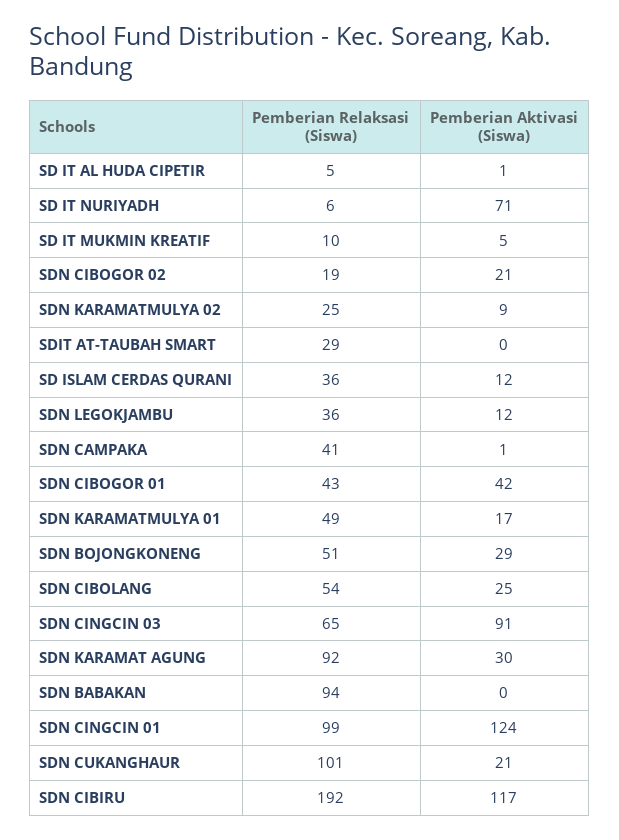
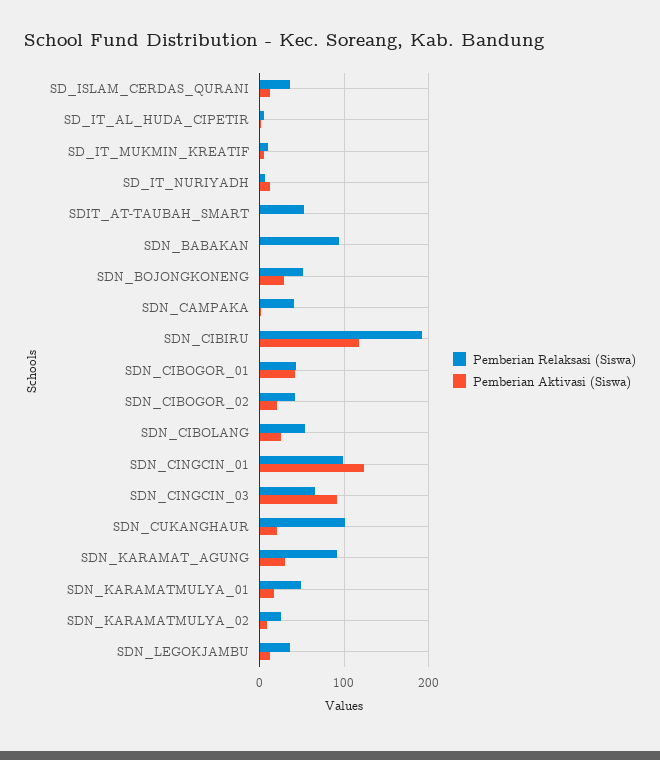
  {
    "Pemberian Relaksasi (Siswa)": {
      "SD IT AL HUDA CIPETIR": 5,
      "SD IT NURIYADH": 6,
      "SD IT MUKMIN KREATIF": 10,
-     "SDN CIBOGOR 02": 19,
+     "SDN CIBOGOR 02": 40,
      "SDN KARAMATMULYA 02": 25,
-     "SDIT AT-TAUBAH SMART": 29,
+     "SDIT AT-TAUBAH SMART": 50,
      "SD ISLAM CERDAS QURANI": 36,
      "SDN LEGOKJAMBU": 36,
      "SDN CAMPAKA": 41,
      "SDN CIBOGOR 01": 43,
      "SDN KARAMATMULYA 01": 49,
      "SDN BOJONGKONENG": 51,
      "SDN CIBOLANG": 54,
      "SDN CINGCIN 03": 65,
      "SDN KARAMAT AGUNG": 92,
      "SDN BABAKAN": 94,
      "SDN CINGCIN 01": 99,
      "SDN CUKANGHAUR": 101,
      "SDN CIBIRU": 192
    },
    "Pemberian Aktivasi (Siswa)": {
      "SD IT AL HUDA CIPETIR": 1,
-     "SD IT NURIYADH": 71,
+     "SD IT NURIYADH": 10,
      "SD IT MUKMIN KREATIF": 5,
      "SDN CIBOGOR 02": 21,
      "SDN KARAMATMULYA 02": 9,
      "SDIT AT-TAUBAH SMART": 0,
      "SD ISLAM CERDAS QURANI": 12,
      "SDN LEGOKJAMBU": 12,
      "SDN CAMPAKA": 1,
      "SDN CIBOGOR 01": 42,
      "SDN KARAMATMULYA 01": 17,
      "SDN BOJONGKONENG": 29,
      "SDN CIBOLANG": 25,
      "SDN CINGCIN 03": 91,
      "SDN KARAMAT AGUNG": 30,
      "SDN BABAKAN": 0,
      "SDN CINGCIN 01": 124,
      "SDN CUKANGHAUR": 21,
      "SDN CIBIRU": 117
    }
  }

